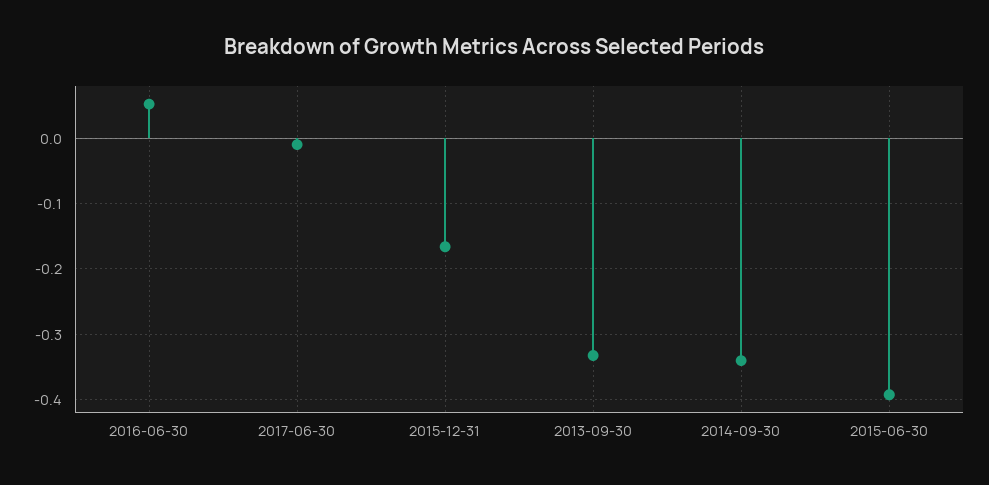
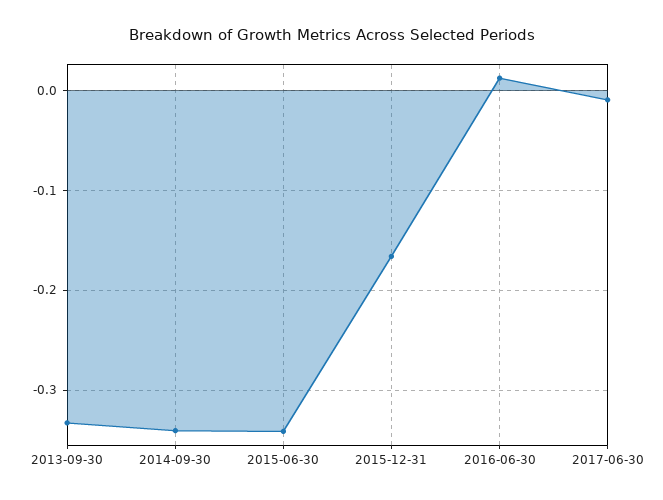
  {
-   "2016-06-30": 0.05,
+   "2016-06-30": 0.01,
    "2017-06-30": -0.01,
    "2015-12-31": -0.17,
    "2013-09-30": -0.33,
    "2014-09-30": -0.34,
-   "2015-06-30": -0.39
+   "2015-06-30": -0.34
  }

